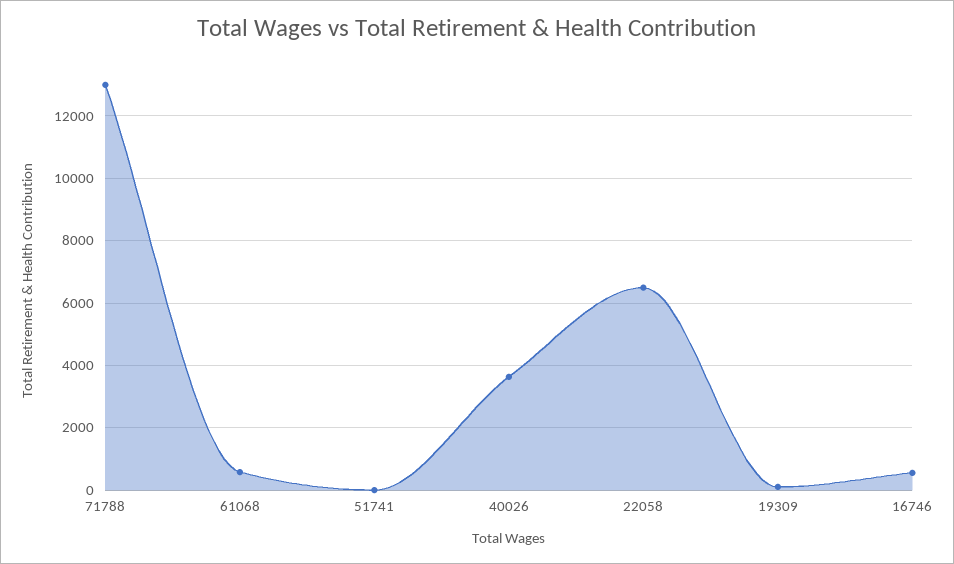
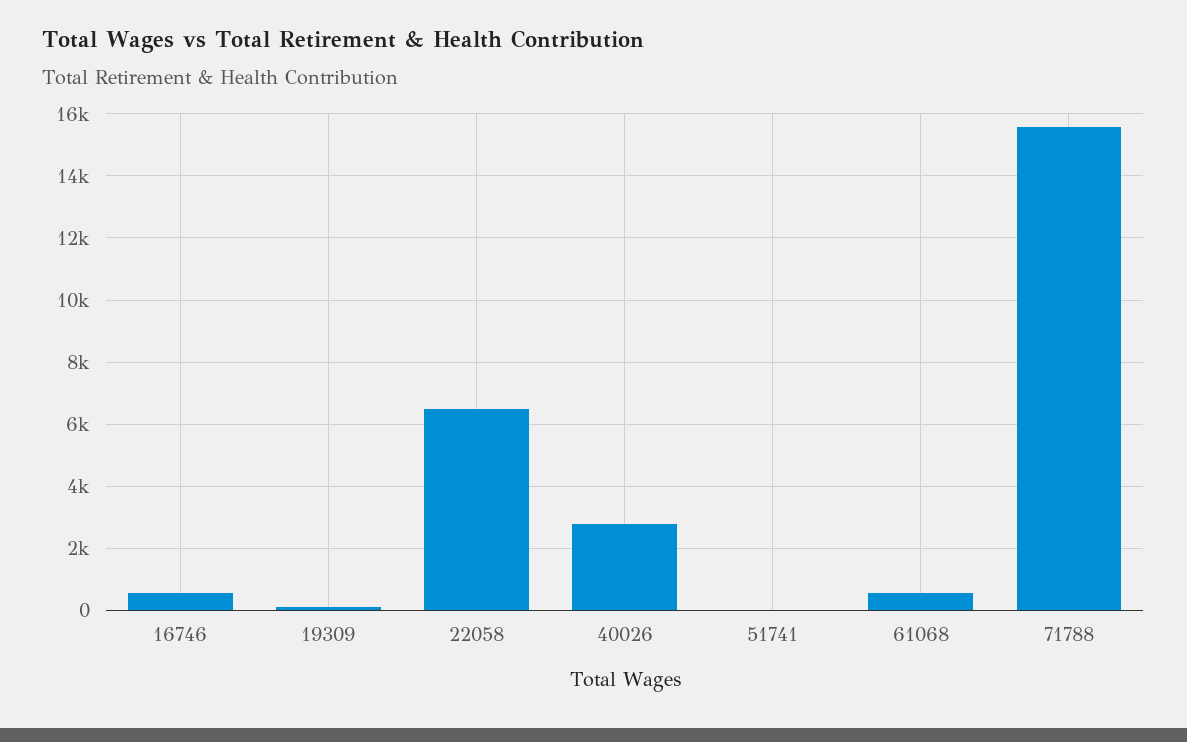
  {
-   "71788": 13000,
+   "71788": 15600,
    "61068": 600,
    "51741": 0,
-   "40026": 3600,
+   "40026": 2800,
    "22058": 6400,
    "19309": 0,
    "16746": 600
  }

